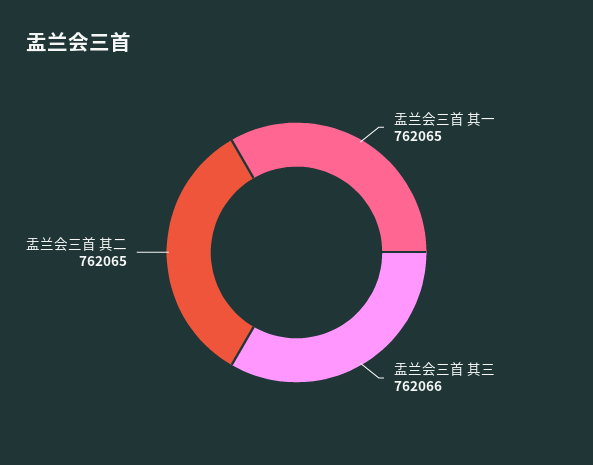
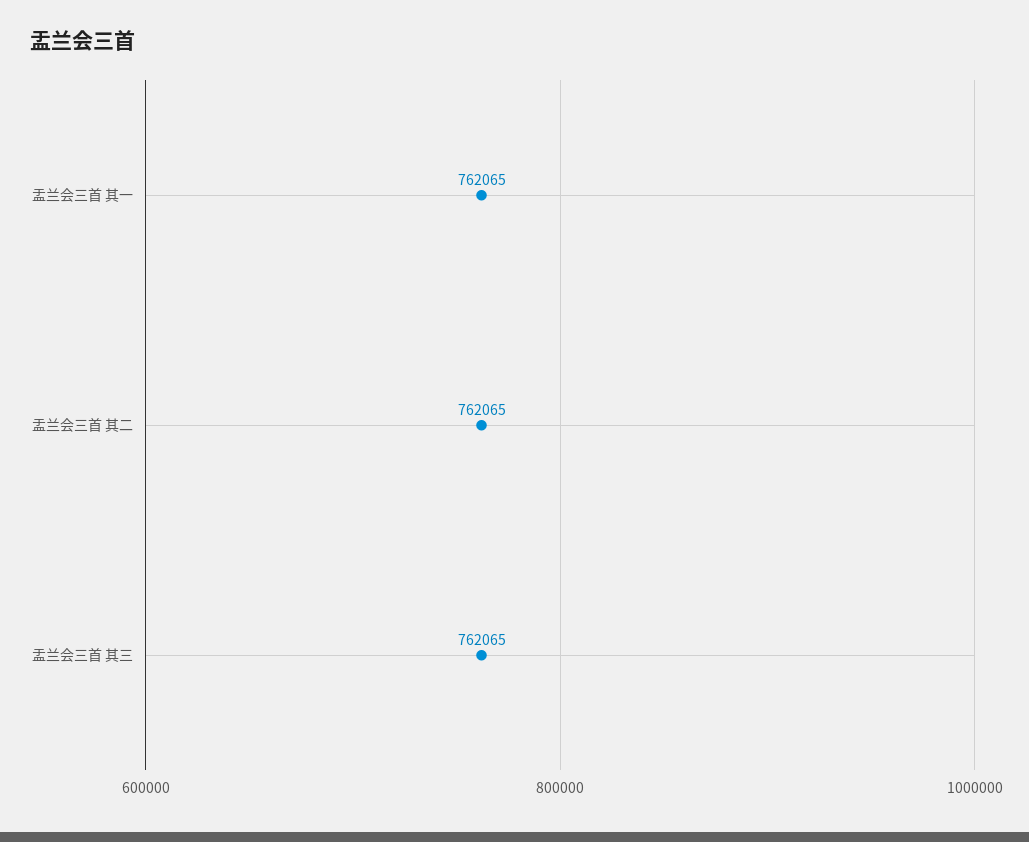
  {
    "盂兰会三首 其一": 762065,
-   "盂兰会三首 其三": 762066,
+   "盂兰会三首 其三": 762065,
    "盂兰会三首 其二": 762065
  }

